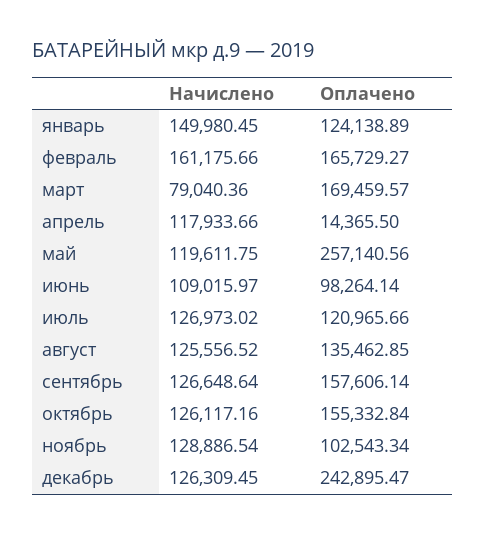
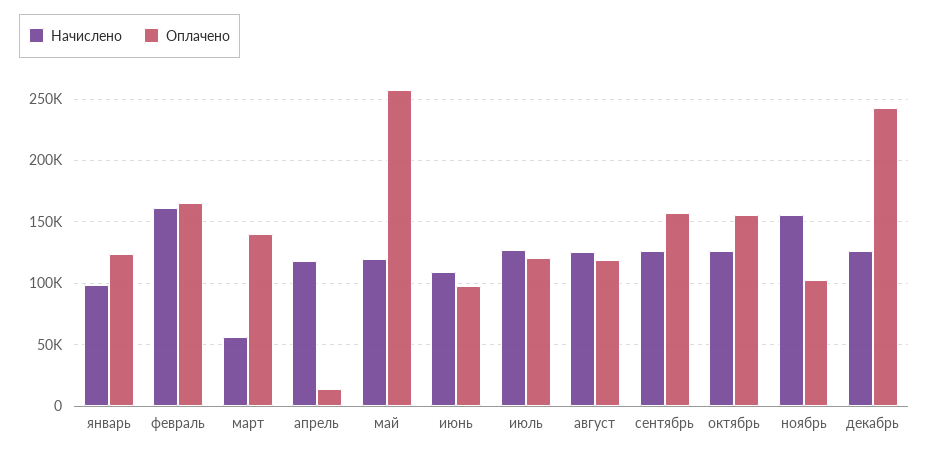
  {
    "Начислено": {
-     "январь": 149980.45,
+     "январь": 100000,
      "февраль": 161175.66,
-     "март": 79040.36,
+     "март": 55000,
      "апрель": 117933.66,
      "май": 119611.75,
      "июнь": 109015.97,
      "июль": 126973.02,
      "август": 125556.52,
      "сентябрь": 126648.64,
      "октябрь": 126117.16,
-     "ноябрь": 128886.54,
+     "ноябрь": 155000,
      "декабрь": 126309.45
    },
    "Оплачено": {
      "январь": 124138.89,
      "февраль": 165729.27,
-     "март": 169459.57,
+     "март": 140000,
      "апрель": 14365.5,
      "май": 257140.56,
      "июнь": 98264.14,
      "июль": 120965.66,
-     "август": 135462.85,
+     "август": 120000,
      "сентябрь": 157606.14,
      "октябрь": 155332.84,
      "ноябрь": 102543.34,
      "декабрь": 242895.47
    }
  }

